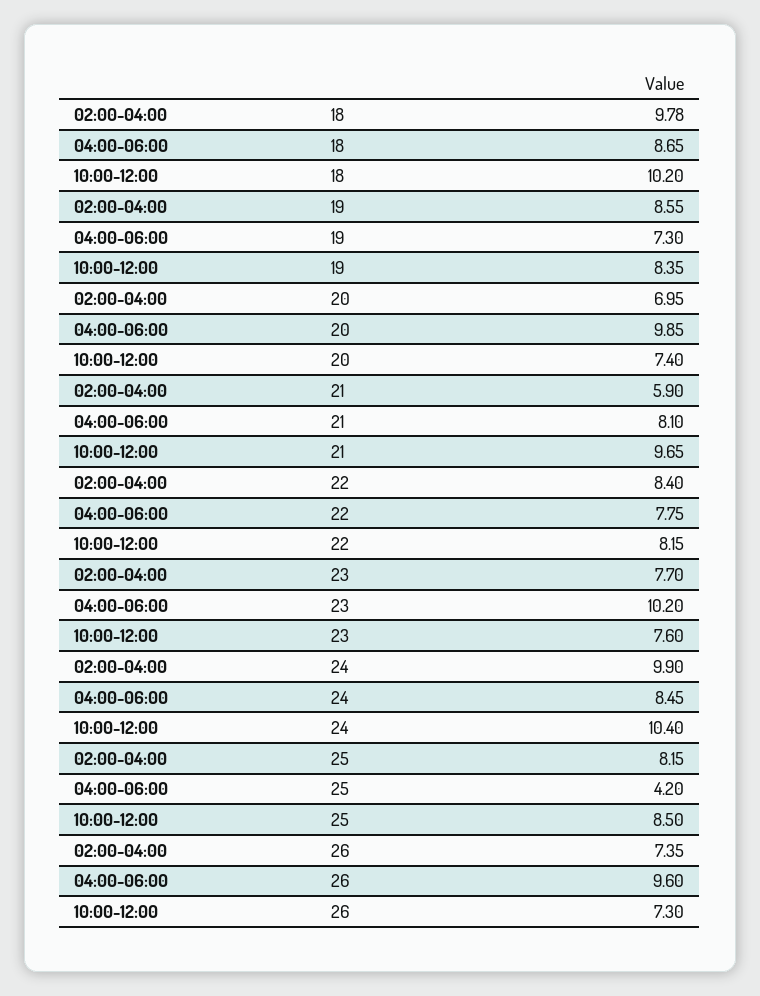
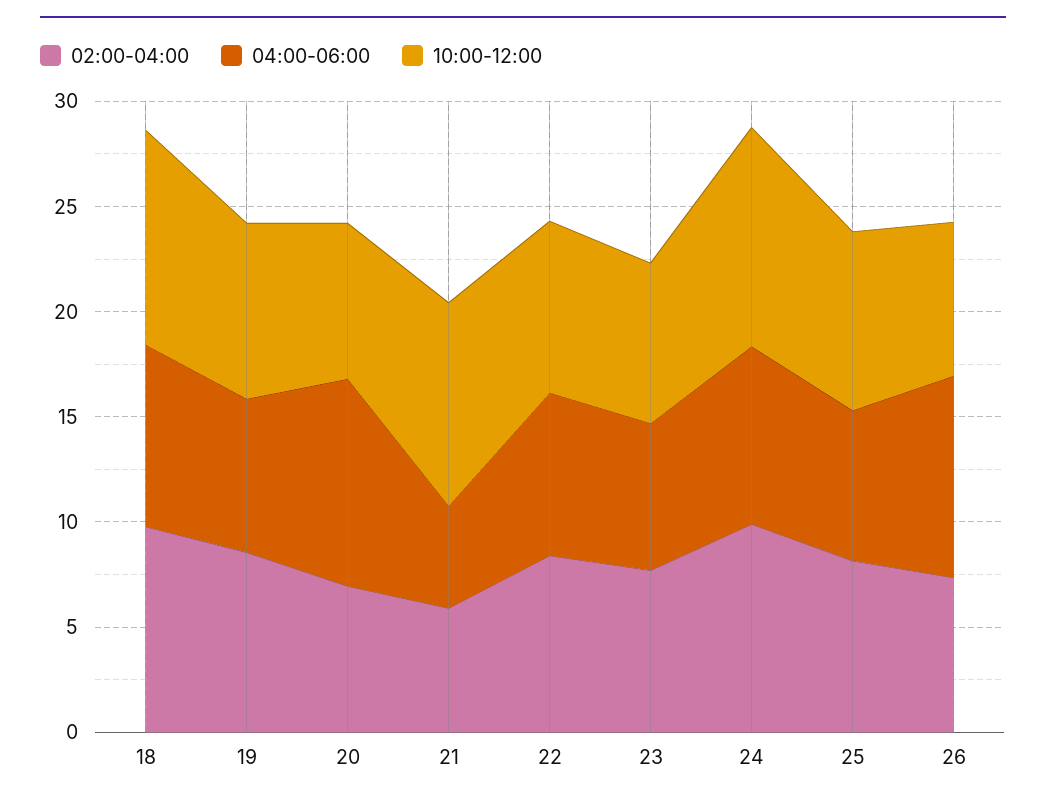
  {
    "02:00-04:00": {
      "18": 9.78,
      "19": 8.55,
      "20": 6.95,
      "21": 5.9,
      "22": 8.4,
      "23": 7.7,
      "24": 9.9,
      "25": 8.15,
      "26": 7.35
    },
    "04:00-06:00": {
      "18": 8.65,
      "19": 7.3,
      "20": 9.85,
-     "21": 8.1,
+     "21": 5,
      "22": 7.75,
-     "23": 10.2,
+     "23": 7,
      "24": 8.45,
-     "25": 4.2,
+     "25": 7,
      "26": 9.6
    },
    "10:00-12:00": {
      "18": 10.2,
      "19": 8.35,
      "20": 7.4,
      "21": 9.65,
      "22": 8.15,
      "23": 7.6,
      "24": 10.4,
      "25": 8.5,
      "26": 7.3
    }
  }

